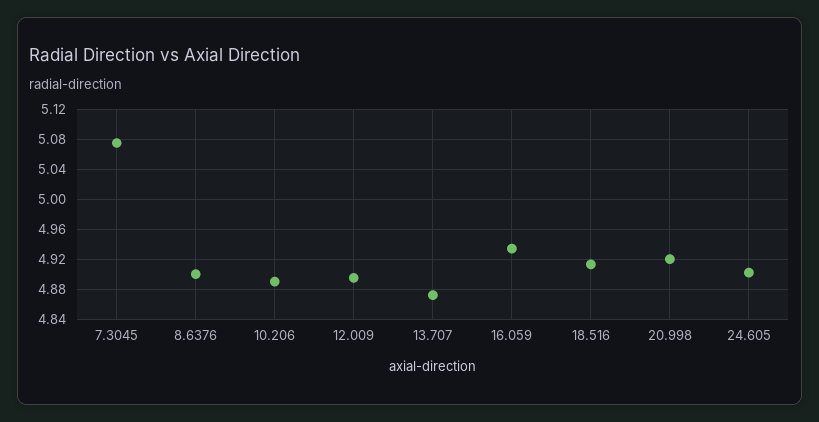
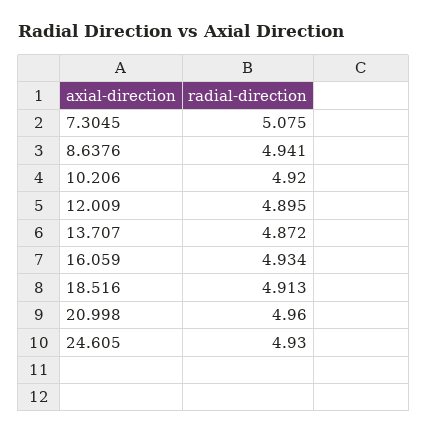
  {
    "7.3045": 5.075,
-   "8.6376": 4.9,
+   "8.6376": 4.941,
-   "10.206": 4.89,
+   "10.206": 4.92,
    "12.009": 4.895,
    "13.707": 4.872,
    "16.059": 4.934,
    "18.516": 4.913,
-   "20.998": 4.92,
+   "20.998": 4.96,
-   "24.605": 4.9
+   "24.605": 4.93
  }

